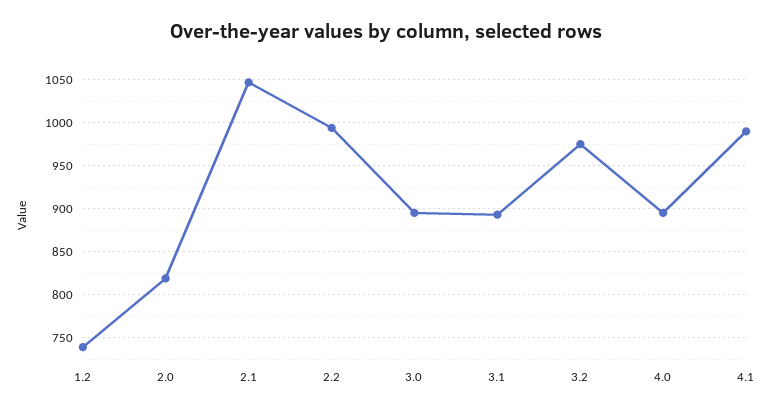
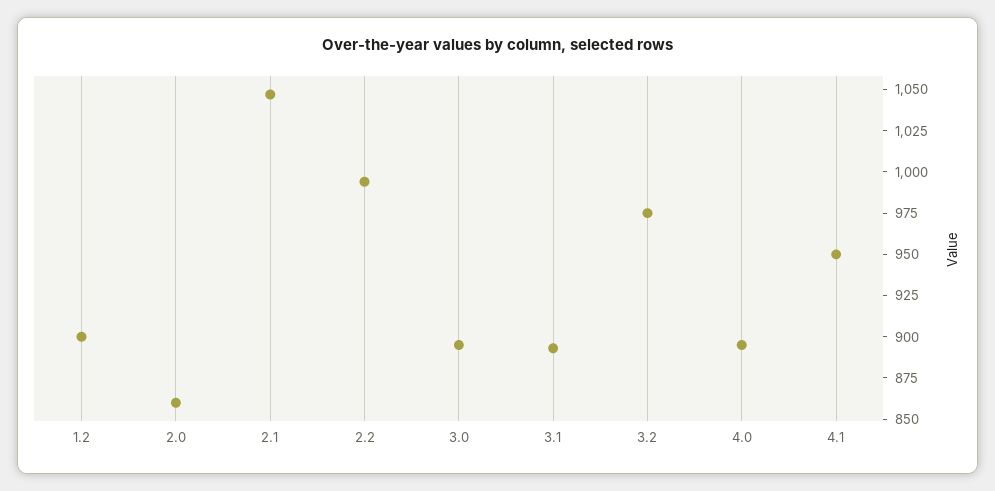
  {
-   "1.2": 740,
+   "1.2": 900,
-   "2.0": 820,
+   "2.0": 860,
    "2.1": 1045,
    "2.2": 995,
    "3.0": 895,
    "3.1": 895,
    "3.2": 975,
    "4.0": 895,
-   "4.1": 990
+   "4.1": 950
  }

